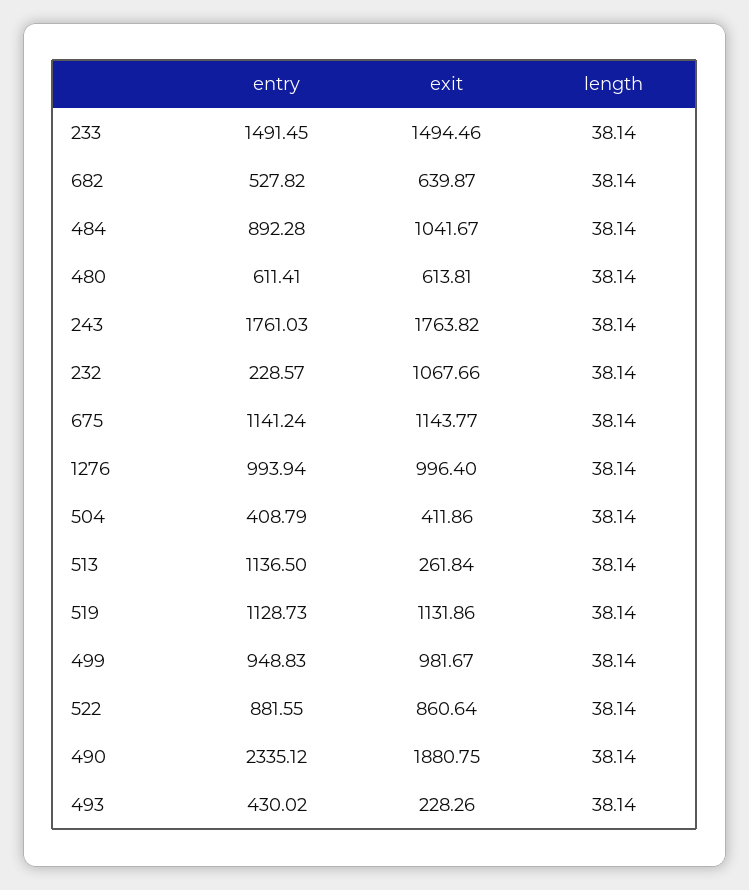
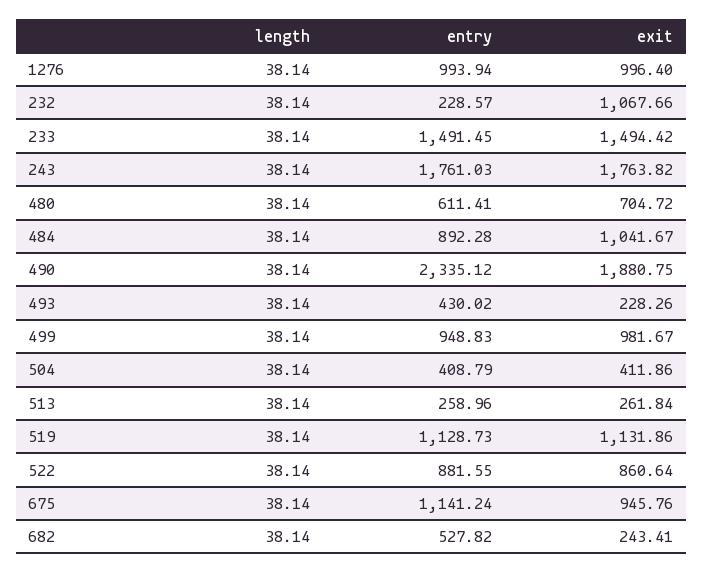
  {
    "entry": {
      "233": 1491.45,
      "682": 527.82,
      "484": 892.28,
      "480": 611.41,
      "243": 1761.03,
      "232": 228.57,
      "675": 1141.24,
      "1276": 993.94,
      "504": 408.79,
-     "513": 1136.5,
+     "513": 258.96,
      "519": 1128.73,
      "499": 948.83,
      "522": 881.55,
      "490": 2335.12,
      "493": 430.02
    },
    "exit": {
-     "233": 1494.46,
+     "233": 1494.42,
-     "682": 639.87,
+     "682": 243.41,
      "484": 1041.67,
-     "480": 613.81,
+     "480": 704.72,
      "243": 1763.82,
      "232": 1067.66,
-     "675": 1143.77,
+     "675": 945.76,
      "1276": 996.4,
      "504": 411.86,
      "513": 261.84,
      "519": 1131.86,
      "499": 981.67,
      "522": 860.64,
      "490": 1880.75,
      "493": 228.26
    },
    "length": {
      "233": 38.14,
      "682": 38.14,
      "484": 38.14,
      "480": 38.14,
      "243": 38.14,
      "232": 38.14,
      "675": 38.14,
      "1276": 38.14,
      "504": 38.14,
      "513": 38.14,
      "519": 38.14,
      "499": 38.14,
      "522": 38.14,
      "490": 38.14,
      "493": 38.14
    }
  }

